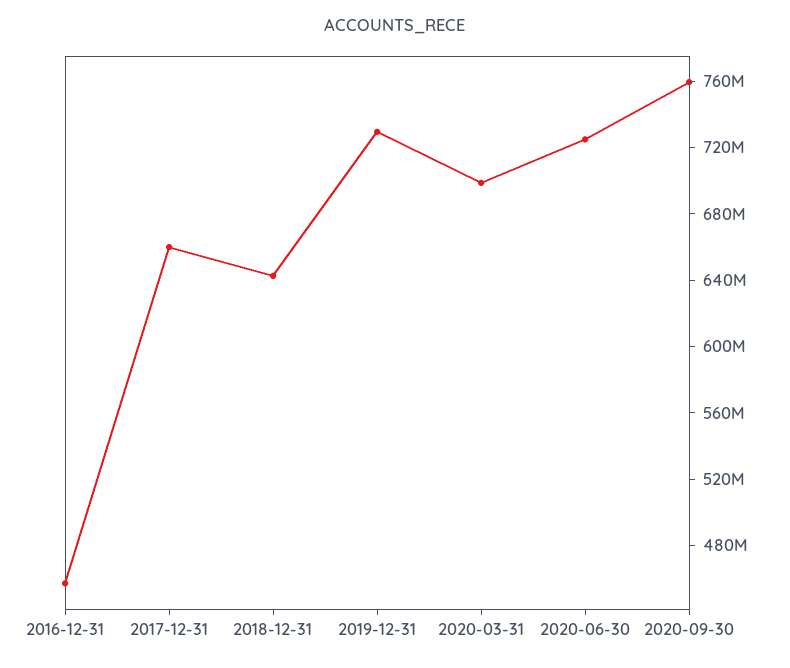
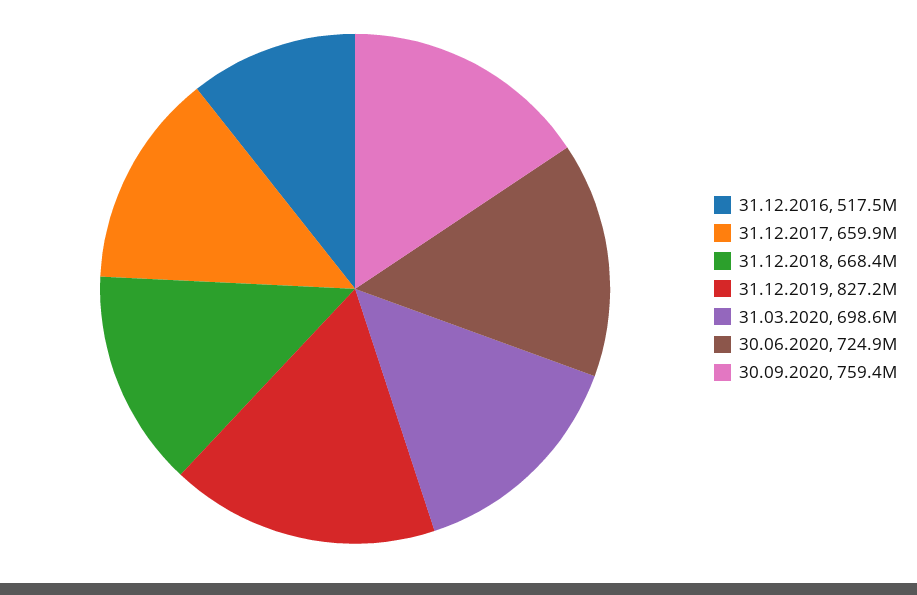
  {
-   "2016-12-31": 460000000,
+   "2016-12-31": 517500000,
    "2017-12-31": 659900000,
-   "2018-12-31": 640000000,
+   "2018-12-31": 668400000,
-   "2019-12-31": 730000000,
+   "2019-12-31": 827200000,
    "2020-03-31": 698600000,
    "2020-06-30": 724900000,
    "2020-09-30": 759400000
  }

